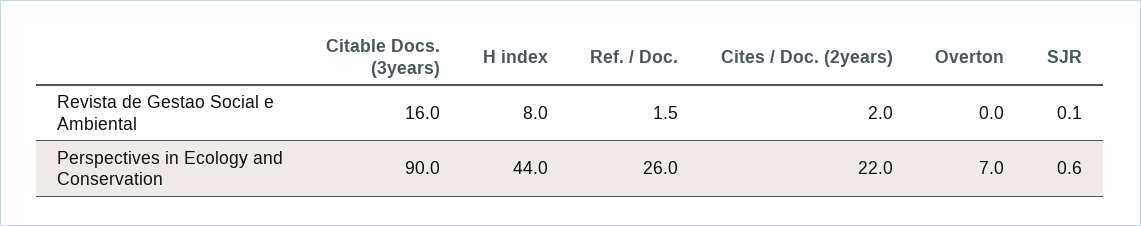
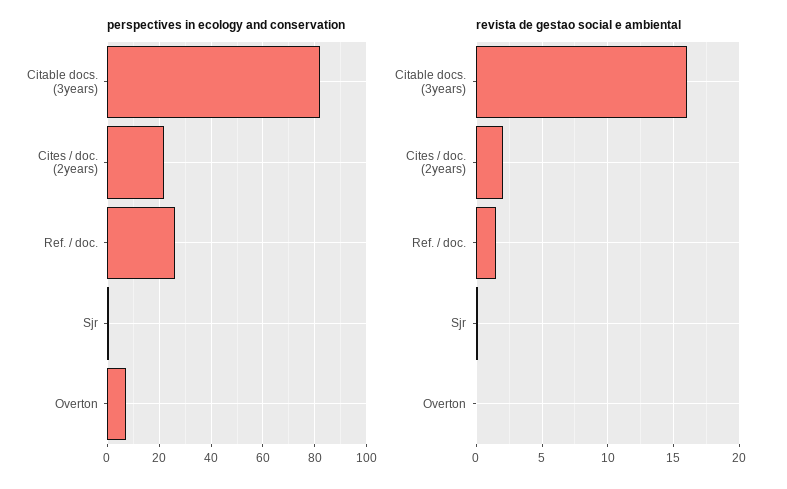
  {
    "Revista de Gestao Social e Ambiental": {
      "Citable Docs. (3years)": 16,
-     "H index": 8,
      "Ref. / Doc.": 1.5,
      "Cites / Doc. (2years)": 2,
      "Overton": 0,
      "SJR": 0.1
    },
    "Perspectives in Ecology and Conservation": {
-     "Citable Docs. (3years)": 90,
+     "Citable Docs. (3years)": 82.5,
-     "H index": 44,
      "Ref. / Doc.": 26,
      "Cites / Doc. (2years)": 22,
      "Overton": 7,
      "SJR": 0.6
    }
  }

